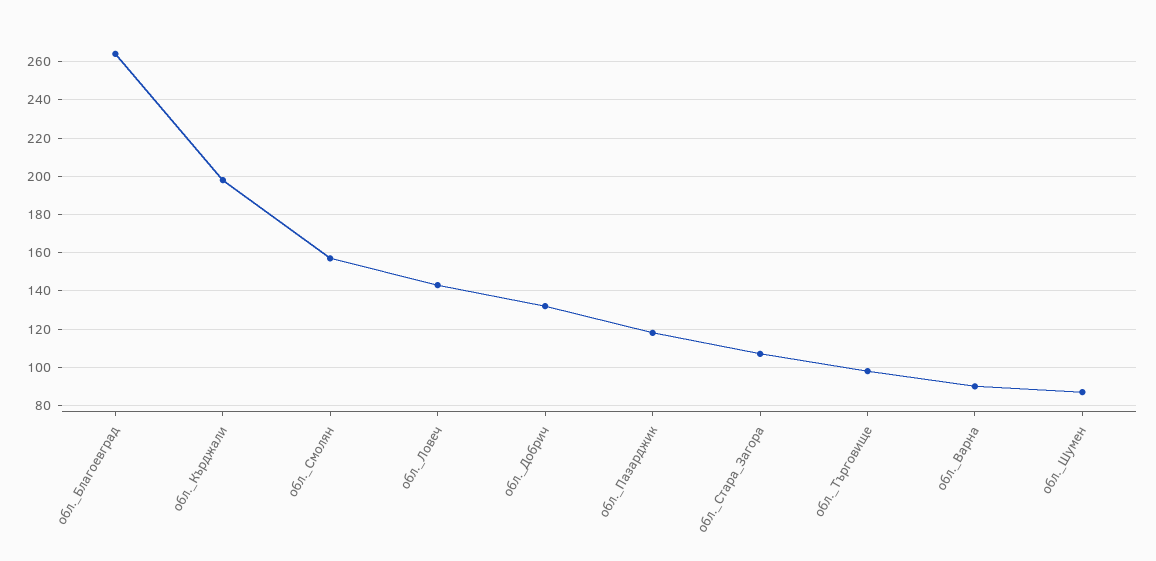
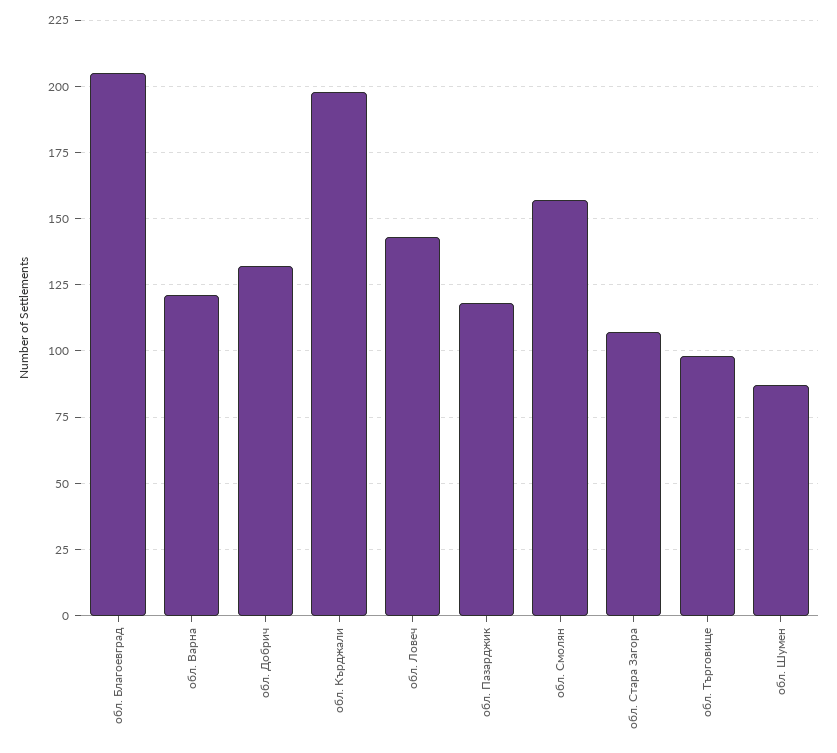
  {
-   "обл._Благоевград": 265,
+   "обл._Благоевград": 205,
    "обл._Кърджали": 200,
    "обл._Смолян": 155,
    "обл._Ловеч": 145,
    "обл._Добрич": 130,
    "обл._Пазарджик": 120,
    "обл._Стара_Загора": 105,
    "обл._Търговище": 100,
-   "обл._Варна": 90,
+   "обл._Варна": 120,
    "обл._Шумен": 85
  }

